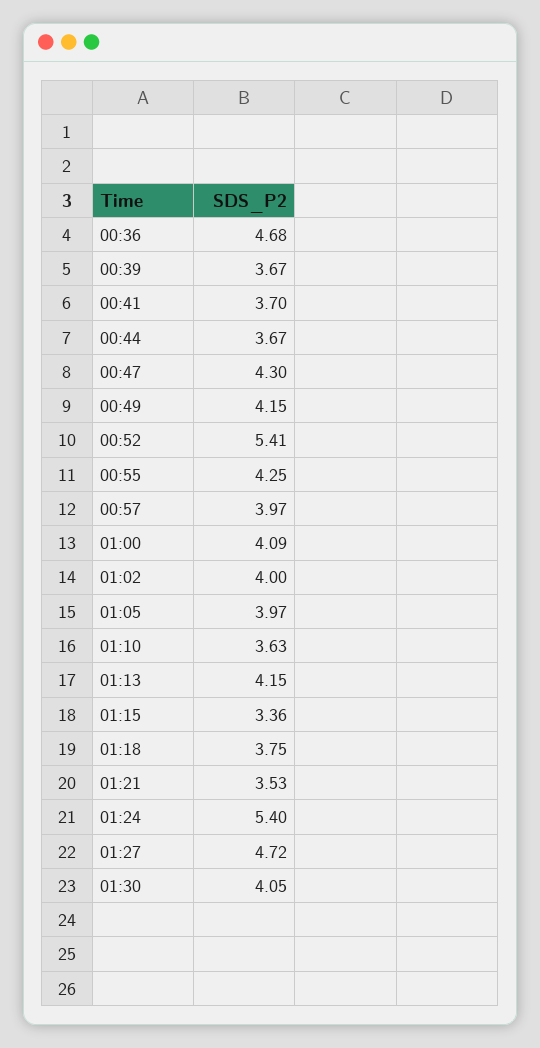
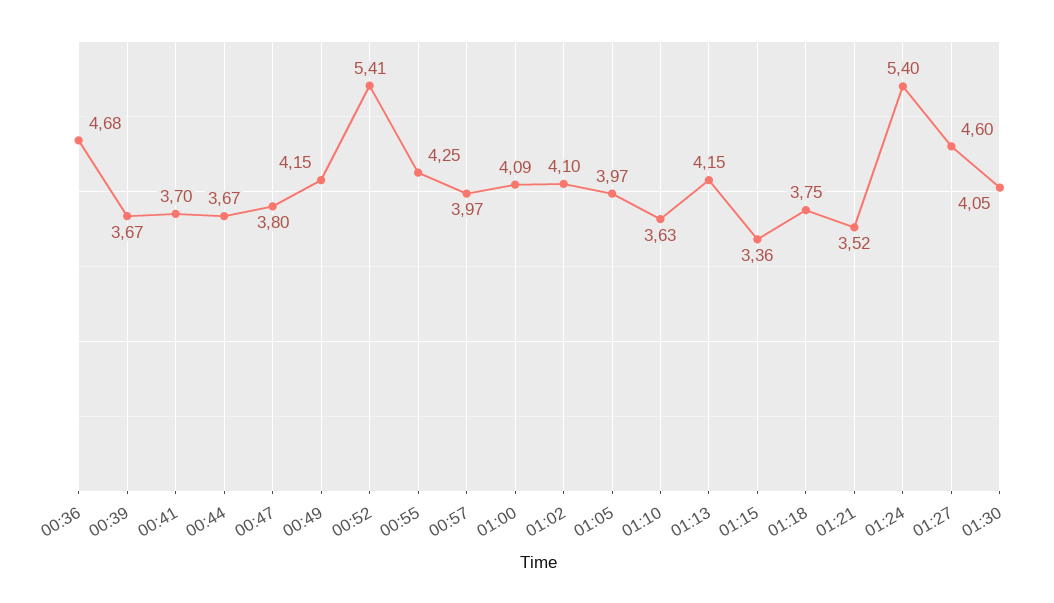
  {
    "00:36": 4.68,
    "00:39": 3.67,
    "00:41": 3.7,
    "00:44": 3.67,
-   "00:47": 4.3,
+   "00:47": 3.8,
    "00:49": 4.15,
    "00:52": 5.41,
    "00:55": 4.25,
    "00:57": 3.97,
    "01:00": 4.09,
-   "01:02": 4,
+   "01:02": 4.1,
    "01:05": 3.97,
    "01:10": 3.63,
    "01:13": 4.15,
    "01:15": 3.36,
    "01:18": 3.75,
-   "01:21": 3.53,
+   "01:21": 3.52,
    "01:24": 5.4,
-   "01:27": 4.72,
+   "01:27": 4.6,
    "01:30": 4.05
  }

